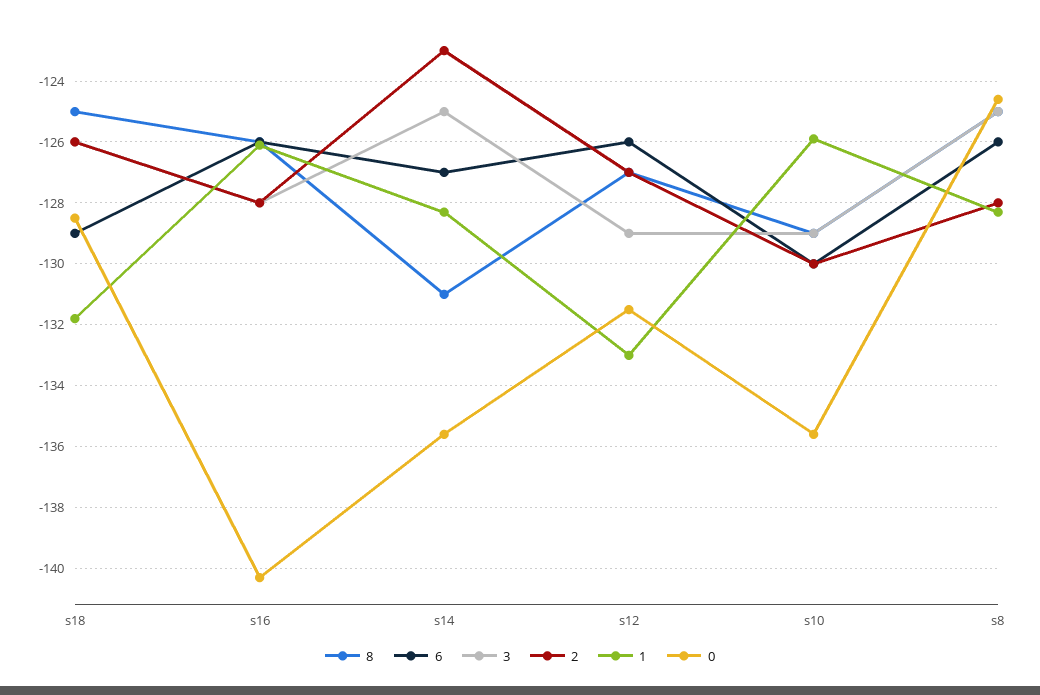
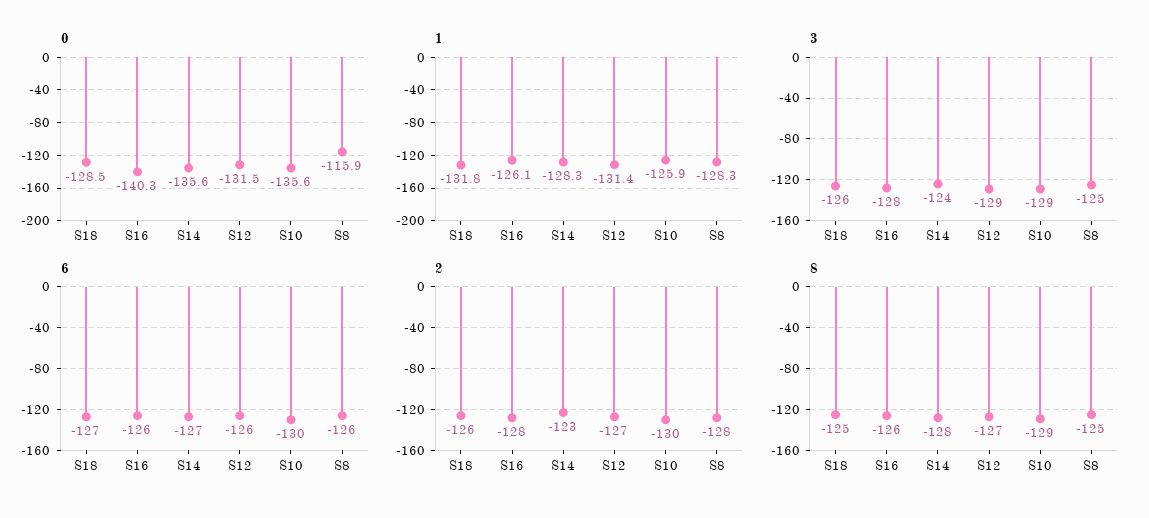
  {
    "8": {
      "s18": -125,
      "s16": -126,
-     "s14": -131,
+     "s14": -128,
      "s12": -127,
      "s10": -129,
      "s8": -125
    },
    "6": {
-     "s18": -129,
+     "s18": -127,
      "s16": -126,
      "s14": -127,
      "s12": -126,
      "s10": -130,
      "s8": -126
    },
    "3": {
      "s18": -126,
      "s16": -128,
-     "s14": -125,
+     "s14": -124,
      "s12": -129,
      "s10": -129,
      "s8": -125
    },
    "2": {
      "s18": -126,
      "s16": -128,
      "s14": -123,
      "s12": -127,
      "s10": -130,
      "s8": -128
    },
    "1": {
      "s18": -131.8,
      "s16": -126.1,
      "s14": -128.3,
-     "s12": -133,
+     "s12": -131.4,
      "s10": -125.9,
      "s8": -128.3
    },
    "0": {
      "s18": -128.5,
      "s16": -140.3,
      "s14": -135.6,
      "s12": -131.5,
      "s10": -135.6,
-     "s8": -124.5
+     "s8": -115.9
    }
  }

